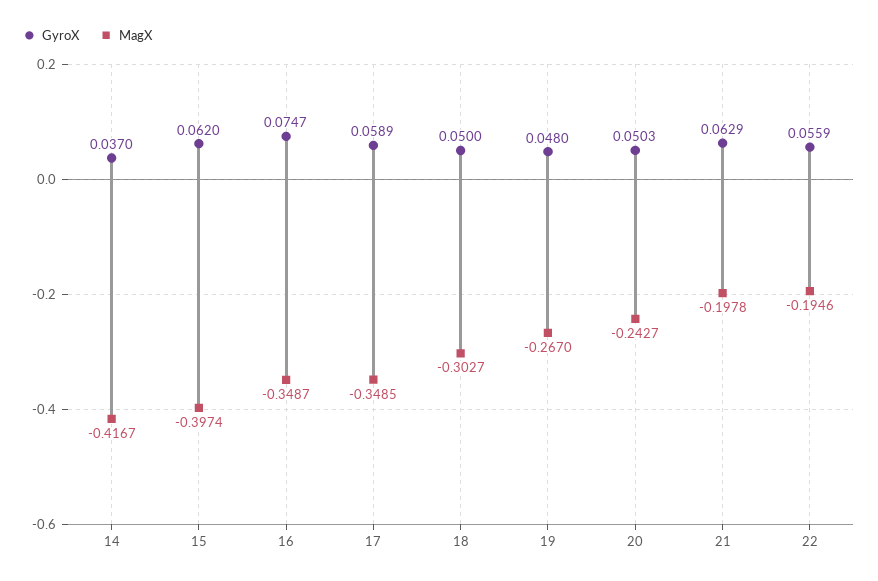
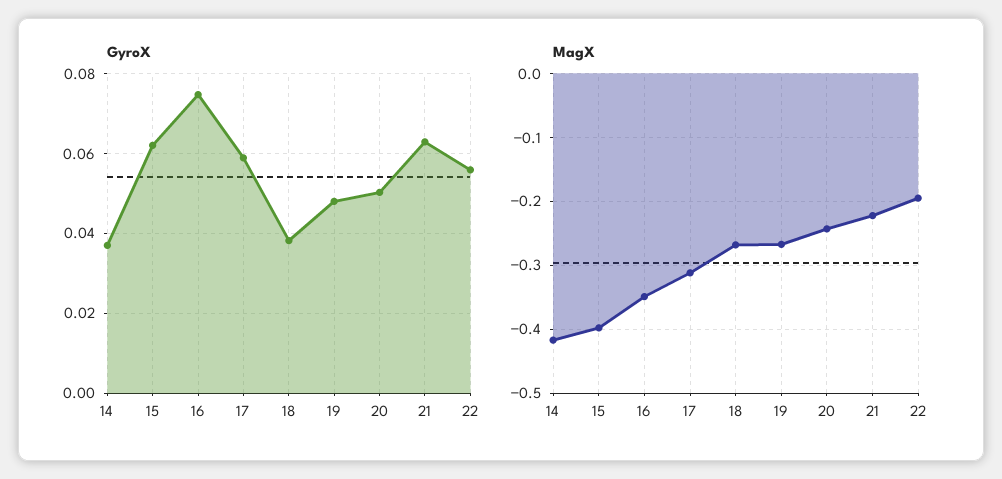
  {
    "GyroX": {
      "14": 0.037,
      "15": 0.062,
      "16": 0.0747,
      "17": 0.0589,
-     "18": 0.05,
+     "18": 0.038,
      "19": 0.048,
      "20": 0.0503,
      "21": 0.0629,
      "22": 0.0559
    },
    "MagX": {
      "14": -0.4167,
      "15": -0.3974,
      "16": -0.3487,
-     "17": -0.3485,
+     "17": -0.31,
-     "18": -0.3027,
+     "18": -0.27,
      "19": -0.267,
      "20": -0.2427,
-     "21": -0.1978,
+     "21": -0.22,
      "22": -0.1946
    }
  }

